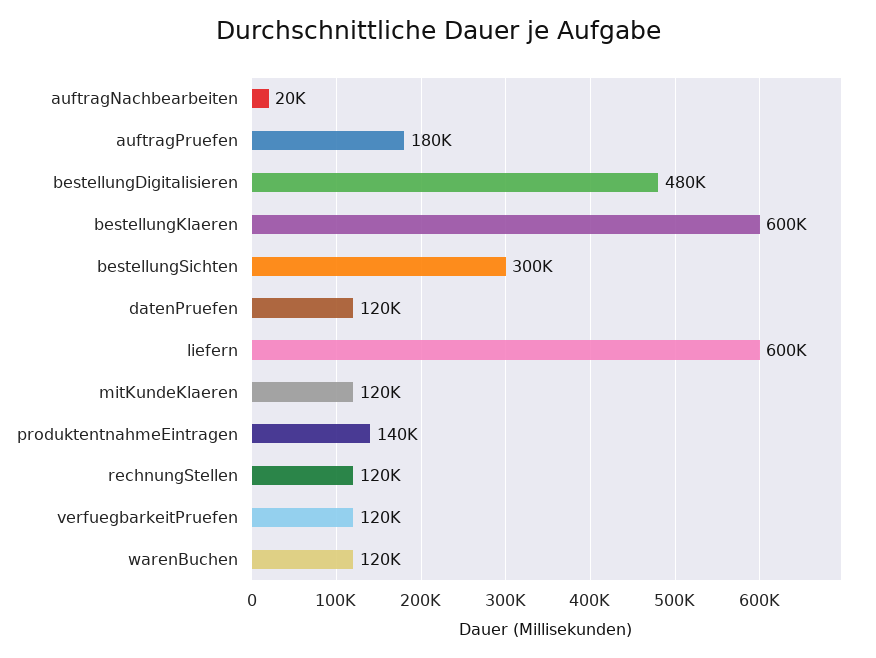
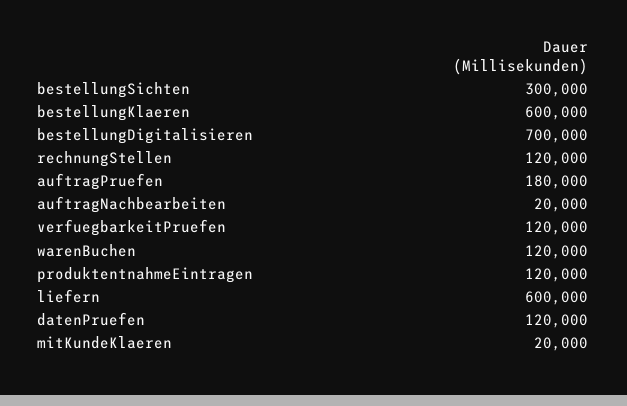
  {
    "auftragNachbearbeiten": 20000,
    "auftragPruefen": 180000,
-   "bestellungDigitalisieren": 480000,
+   "bestellungDigitalisieren": 700000,
    "bestellungKlaeren": 600000,
    "bestellungSichten": 300000,
    "datenPruefen": 120000,
    "liefern": 600000,
-   "mitKundeKlaeren": 120000,
+   "mitKundeKlaeren": 20000,
-   "produktentnahmeEintragen": 140000,
+   "produktentnahmeEintragen": 120000,
    "rechnungStellen": 120000,
    "verfuegbarkeitPruefen": 120000,
    "warenBuchen": 120000
  }

